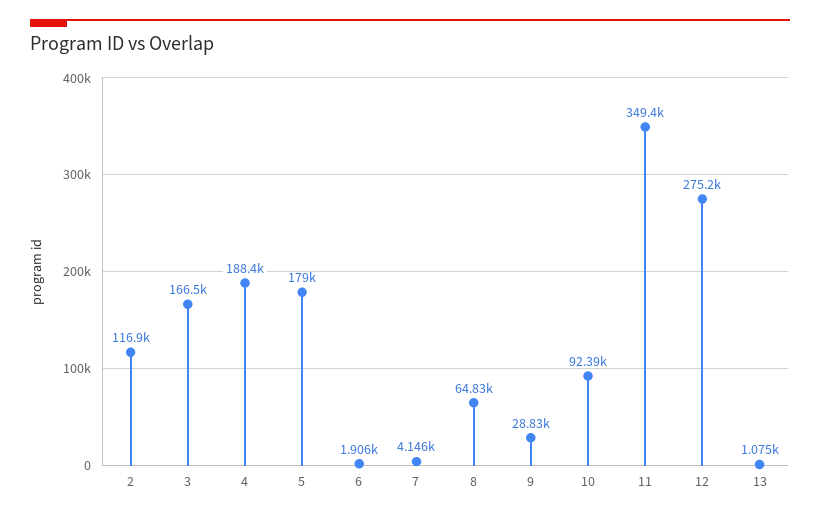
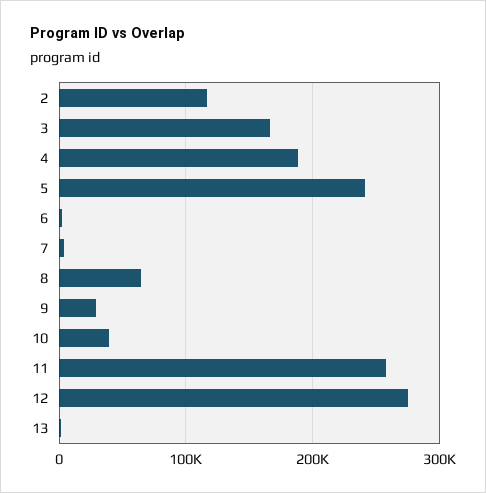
  {
    "2": 116900,
    "3": 166500,
    "4": 188400,
-   "5": 179000,
+   "5": 240000,
    "6": 1906,
    "7": 4146,
    "8": 64830,
    "9": 28830,
-   "10": 92390,
+   "10": 40000,
-   "11": 349400,
+   "11": 260000,
    "12": 275200,
    "13": 1075
  }

